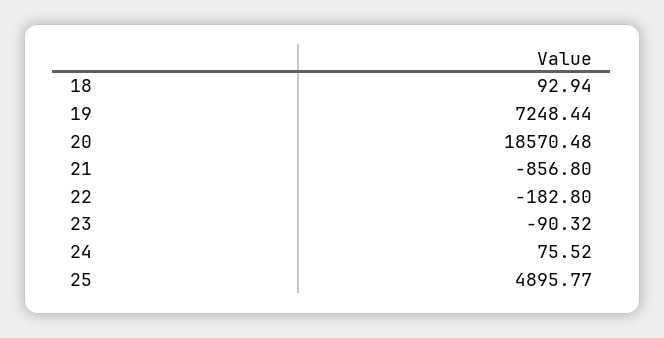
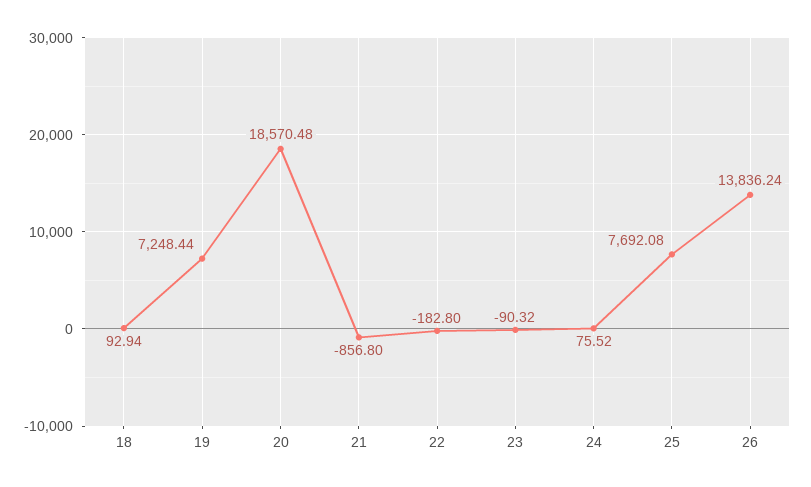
  {
    "18": 92.94,
    "19": 7248.44,
    "20": 18570.48,
    "21": -856.8,
    "22": -182.8,
    "23": -90.32,
    "24": 75.52,
-   "25": 4895.77
+   "25": 7692.08,
+   "26": 13836.24
  }

